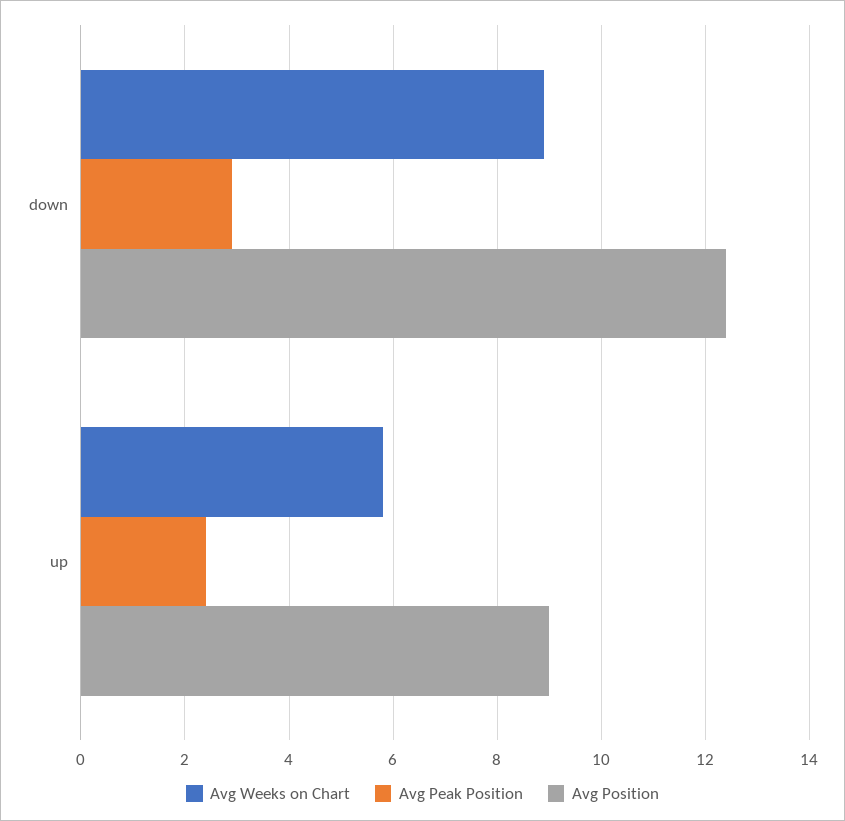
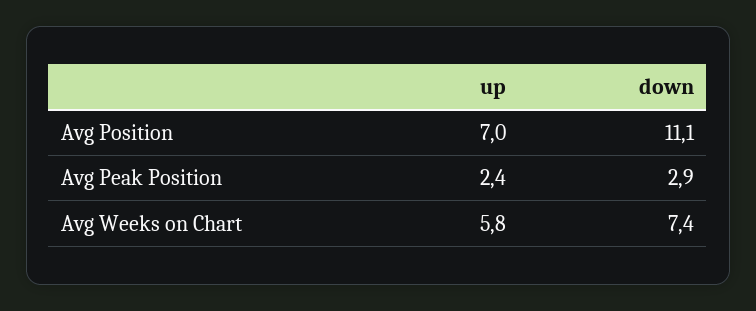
  {
    "Avg Weeks on Chart": {
-     "down": 9,
+     "down": 7.4,
      "up": 5.8
    },
    "Avg Peak Position": {
      "down": 2.9,
      "up": 2.4
    },
    "Avg Position": {
-     "down": 12.5,
+     "down": 11.1,
-     "up": 9
+     "up": 7
    }
  }

